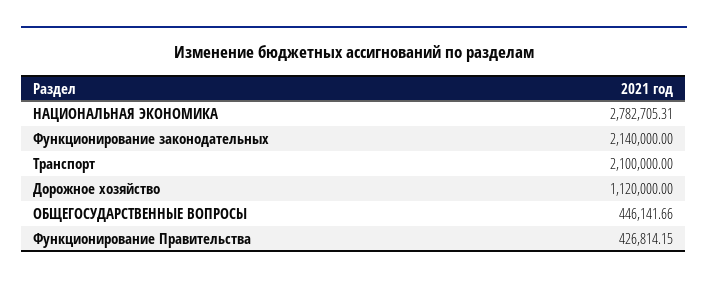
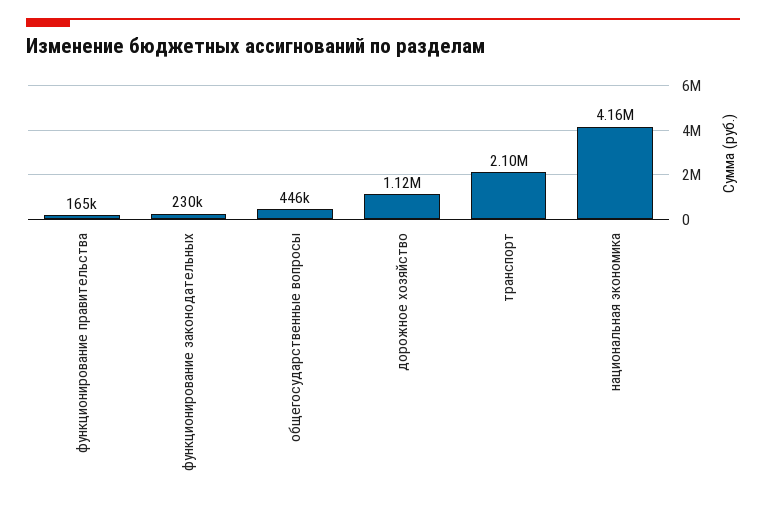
  {
-   "НАЦИОНАЛЬНАЯ ЭКОНОМИКА": 2782705.31,
+   "НАЦИОНАЛЬНАЯ ЭКОНОМИКА": 4160000,
-   "Функционирование законодательных": 2140000,
+   "Функционирование законодательных": 230000,
    "Транспорт": 2100000,
    "Дорожное хозяйство": 1120000,
    "ОБЩЕГОСУДАРСТВЕННЫЕ ВОПРОСЫ": 446141.66,
-   "Функционирование Правительства": 426814.15
+   "Функционирование Правительства": 165000
  }

